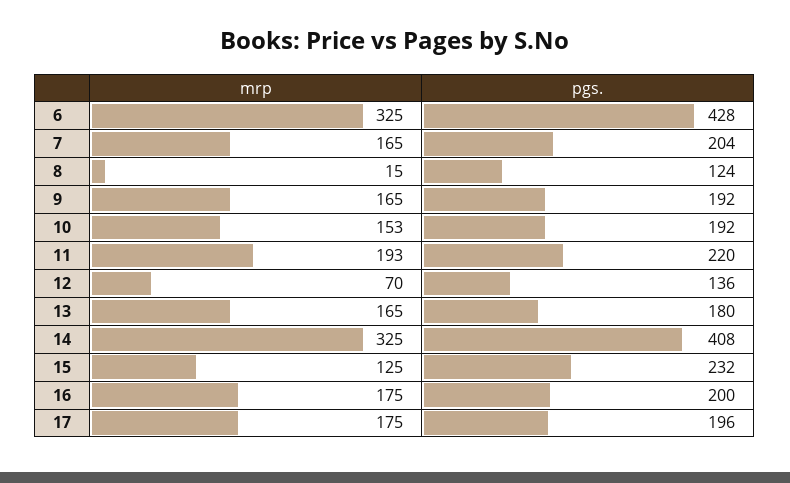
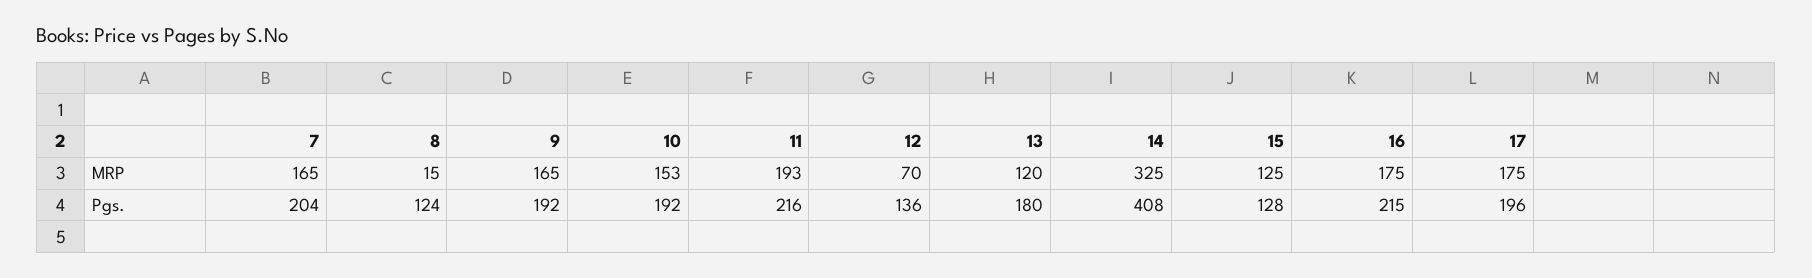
  {
    "mrp": {
-     "6": 325,
      "7": 165,
      "8": 15,
      "9": 165,
      "10": 153,
      "11": 193,
      "12": 70,
-     "13": 165,
+     "13": 120,
      "14": 325,
      "15": 125,
      "16": 175,
      "17": 175
    },
    "pgs.": {
-     "6": 428,
      "7": 204,
      "8": 124,
      "9": 192,
      "10": 192,
-     "11": 220,
+     "11": 216,
      "12": 136,
      "13": 180,
      "14": 408,
-     "15": 232,
+     "15": 128,
-     "16": 200,
+     "16": 215,
      "17": 196
    }
  }

